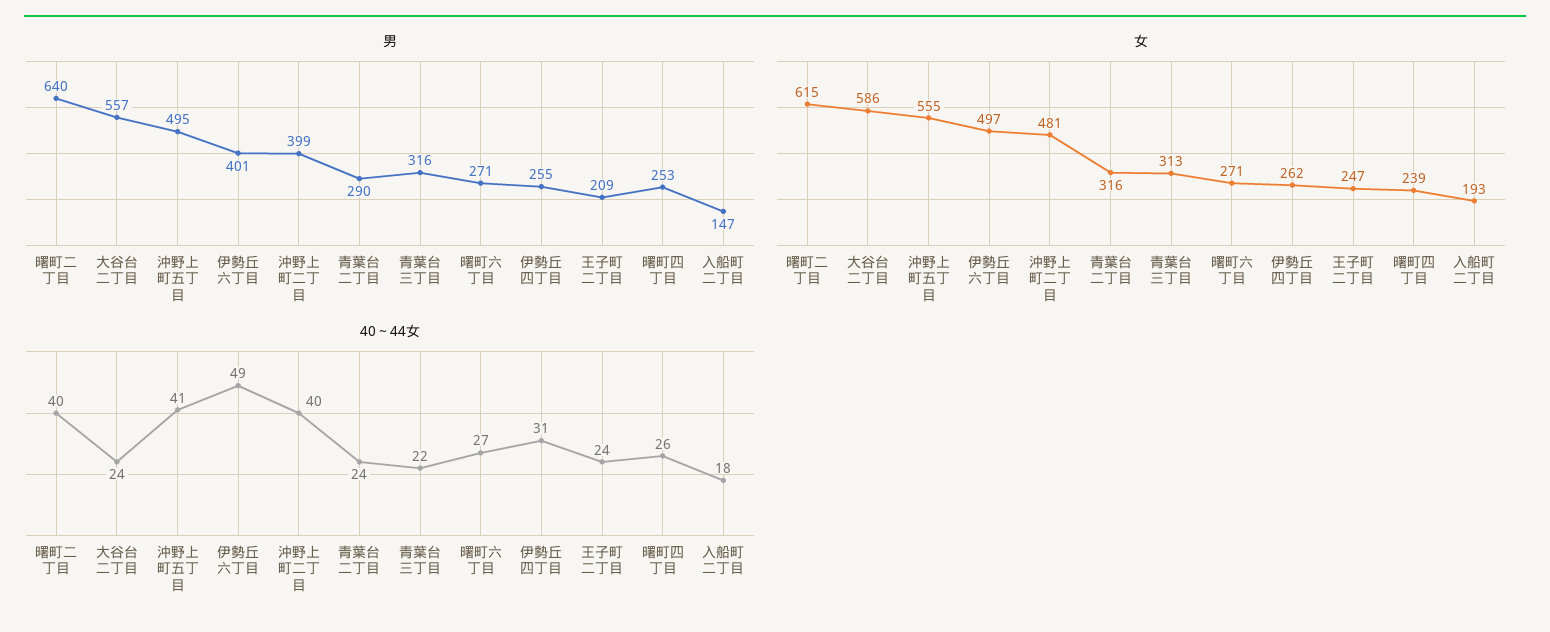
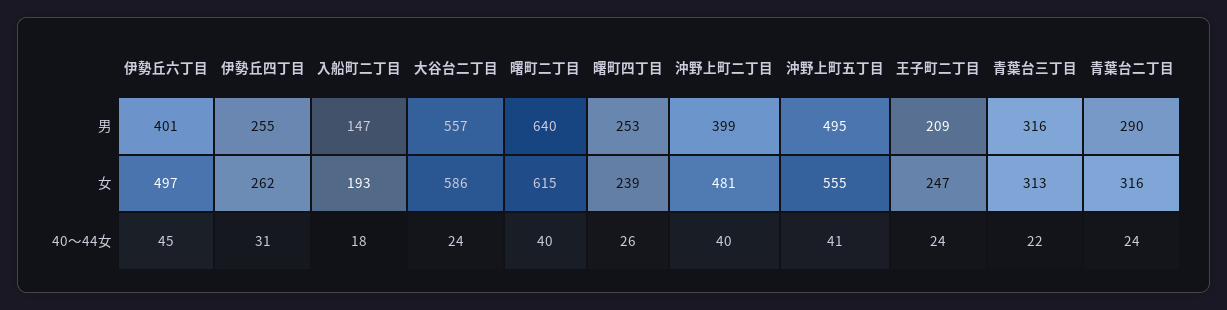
  {
    "男": {
      "曙町二丁目": 640,
      "大谷台二丁目": 557,
      "沖野上町五丁目": 495,
      "伊勢丘六丁目": 401,
      "沖野上町二丁目": 399,
      "青葉台二丁目": 290,
      "青葉台三丁目": 316,
-     "曙町六丁目": 271,
      "伊勢丘四丁目": 255,
      "王子町二丁目": 209,
      "曙町四丁目": 253,
      "入船町二丁目": 147
    },
    "女": {
      "曙町二丁目": 615,
      "大谷台二丁目": 586,
      "沖野上町五丁目": 555,
      "伊勢丘六丁目": 497,
      "沖野上町二丁目": 481,
      "青葉台二丁目": 316,
      "青葉台三丁目": 313,
-     "曙町六丁目": 271,
      "伊勢丘四丁目": 262,
      "王子町二丁目": 247,
      "曙町四丁目": 239,
      "入船町二丁目": 193
    },
    "40～44女": {
      "曙町二丁目": 40,
      "大谷台二丁目": 24,
      "沖野上町五丁目": 41,
-     "伊勢丘六丁目": 49,
+     "伊勢丘六丁目": 45,
      "沖野上町二丁目": 40,
      "青葉台二丁目": 24,
      "青葉台三丁目": 22,
-     "曙町六丁目": 27,
      "伊勢丘四丁目": 31,
      "王子町二丁目": 24,
      "曙町四丁目": 26,
      "入船町二丁目": 18
    }
  }

